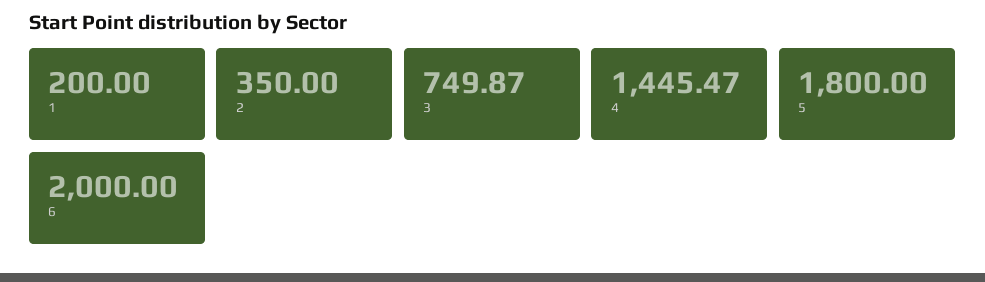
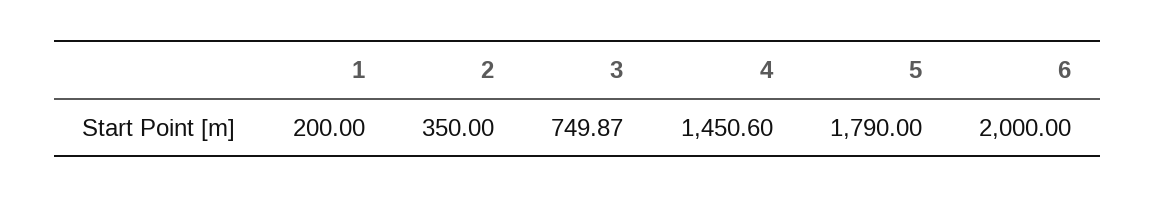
  {
    "1": 200,
    "2": 350,
    "3": 749.87,
-   "4": 1445.47,
+   "4": 1450.6,
-   "5": 1800,
+   "5": 1790,
    "6": 2000
  }

